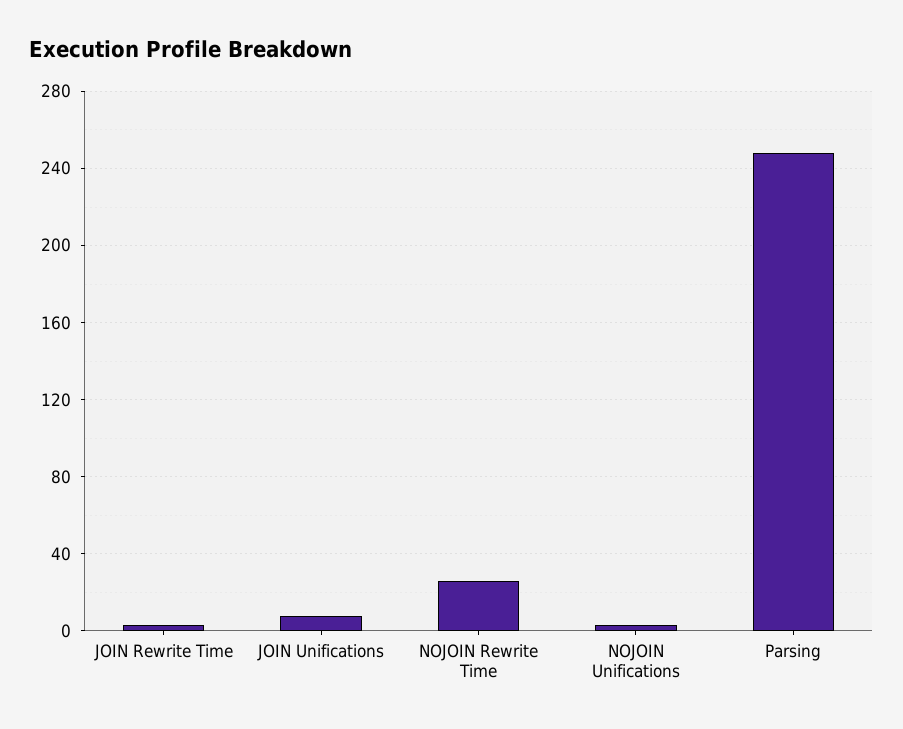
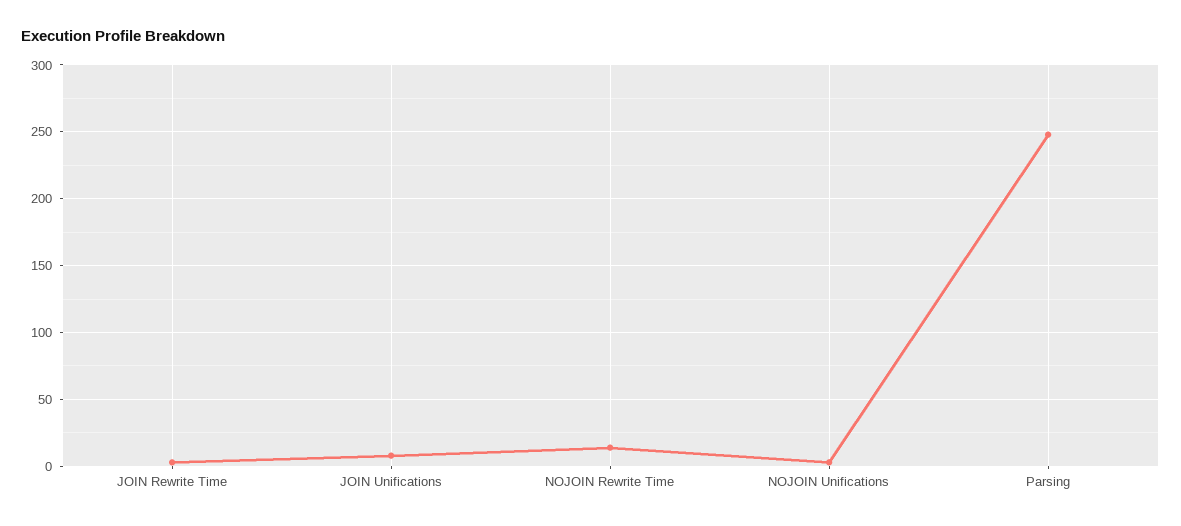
  {
    "JOIN Rewrite Time": 5,
    "JOIN Unifications": 10,
-   "NOJOIN Rewrite Time": 25,
+   "NOJOIN Rewrite Time": 15,
    "NOJOIN Unifications": 5,
    "Parsing": 250
  }

